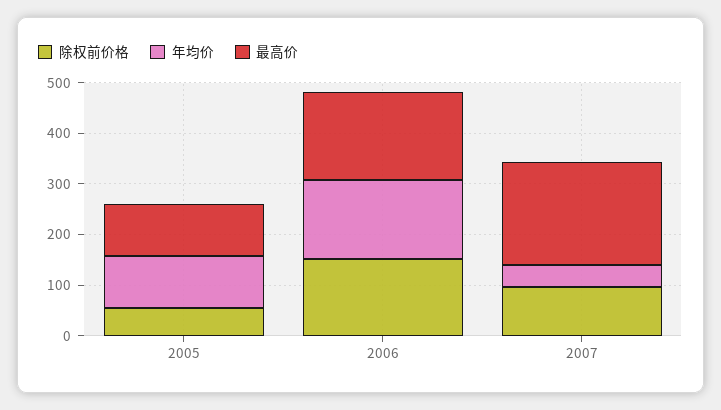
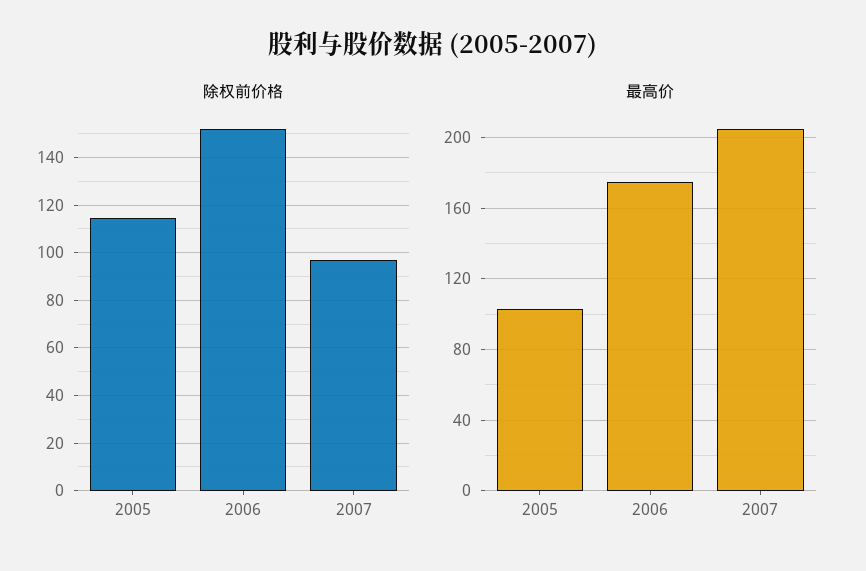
  {
    "除权前价格": {
-     "2005": 60,
+     "2005": 115,
      "2006": 150,
      "2007": 95
    },
-   "年均价": {
-     "2005": 100,
-     "2006": 160,
-     "2007": 40
-   },
    "最高价": {
      "2005": 105,
      "2006": 175,
      "2007": 205
    }
  }

